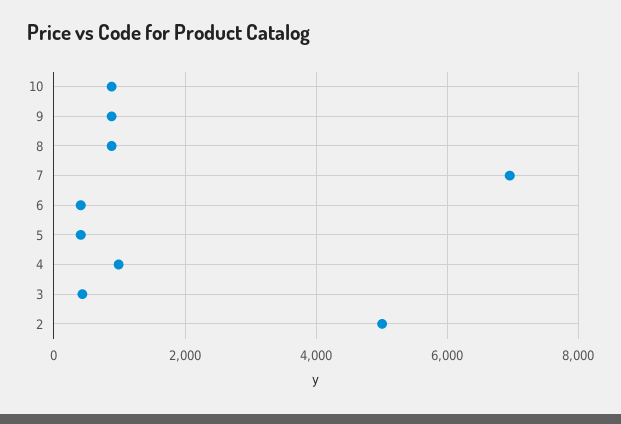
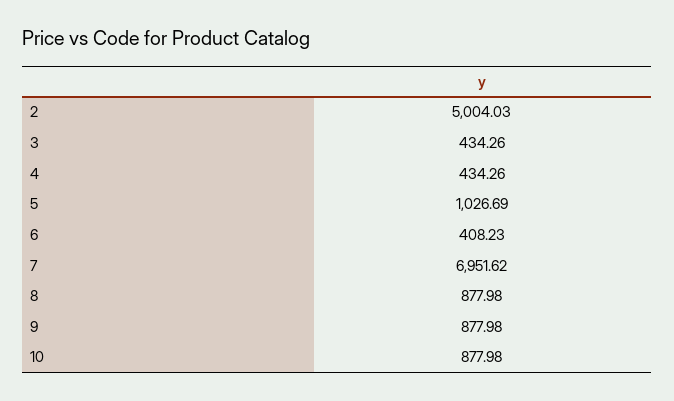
  {
    "10": 877.98,
    "9": 877.98,
    "8": 877.98,
    "7": 6951.62,
    "6": 408.23,
-   "5": 400,
+   "5": 1026.69,
-   "4": 1000,
+   "4": 434.26,
    "3": 434.26,
    "2": 5004.03
  }

